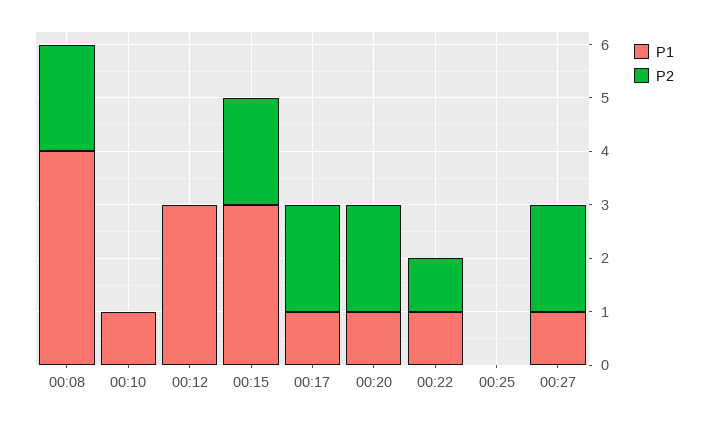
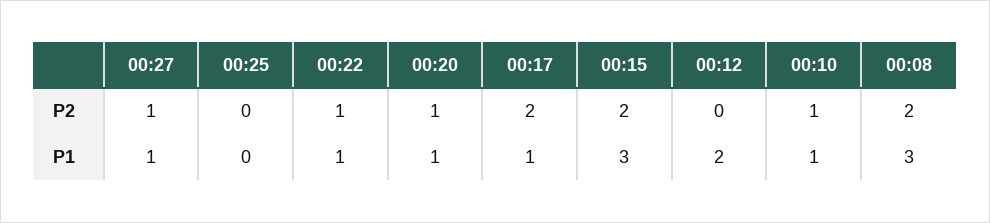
  {
    "P1": {
-     "00:08": 4,
+     "00:08": 3,
      "00:10": 1,
-     "00:12": 3,
+     "00:12": 2,
      "00:15": 3,
      "00:17": 1,
      "00:20": 1,
      "00:22": 1,
      "00:25": 0,
      "00:27": 1
    },
    "P2": {
      "00:08": 2,
-     "00:10": 0,
+     "00:10": 1,
      "00:12": 0,
      "00:15": 2,
      "00:17": 2,
-     "00:20": 2,
+     "00:20": 1,
      "00:22": 1,
      "00:25": 0,
-     "00:27": 2
+     "00:27": 1
    }
  }

